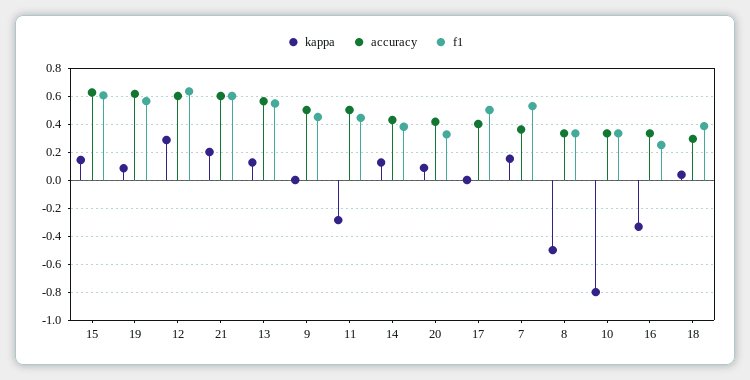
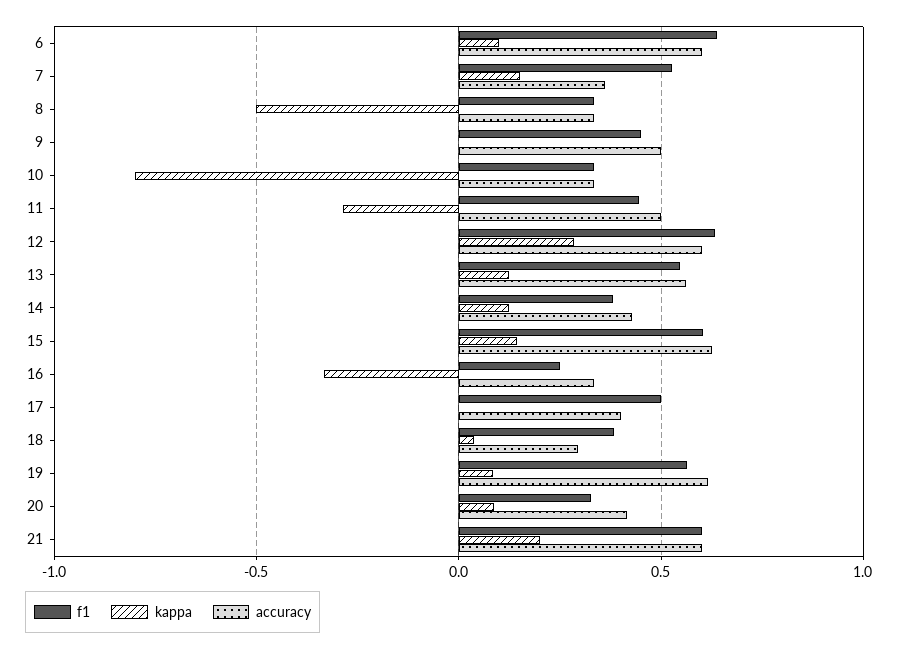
  {
    "kappa": {
      "15": 0.15,
      "19": 0.1,
      "12": 0.3,
      "21": 0.2,
      "13": 0.15,
      "9": 0,
      "11": -0.3,
      "14": 0.15,
      "20": 0.1,
      "17": 0,
      "7": 0.15,
      "8": -0.5,
      "10": -0.8,
      "16": -0.35,
-     "18": 0.05
+     "18": 0.05,
+     "6": 0.1
    },
    "accuracy": {
      "15": 0.65,
      "19": 0.6,
      "12": 0.6,
      "21": 0.6,
      "13": 0.55,
      "9": 0.5,
      "11": 0.5,
      "14": 0.45,
      "20": 0.4,
      "17": 0.4,
      "7": 0.35,
      "8": 0.35,
      "10": 0.35,
      "16": 0.35,
-     "18": 0.3
+     "18": 0.3,
+     "6": 0.6
    },
    "f1": {
      "15": 0.6,
      "19": 0.55,
      "12": 0.65,
      "21": 0.6,
      "13": 0.55,
      "9": 0.45,
      "11": 0.45,
      "14": 0.4,
      "20": 0.35,
      "17": 0.5,
      "7": 0.55,
      "8": 0.35,
      "10": 0.35,
      "16": 0.25,
-     "18": 0.4
+     "18": 0.4,
+     "6": 0.65
    }
  }

